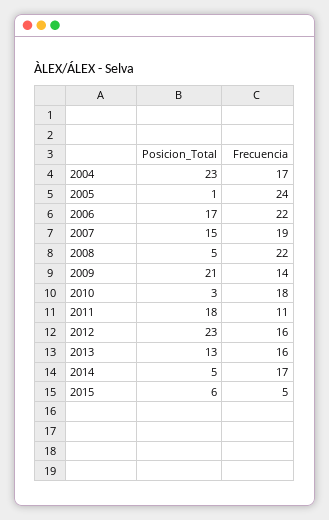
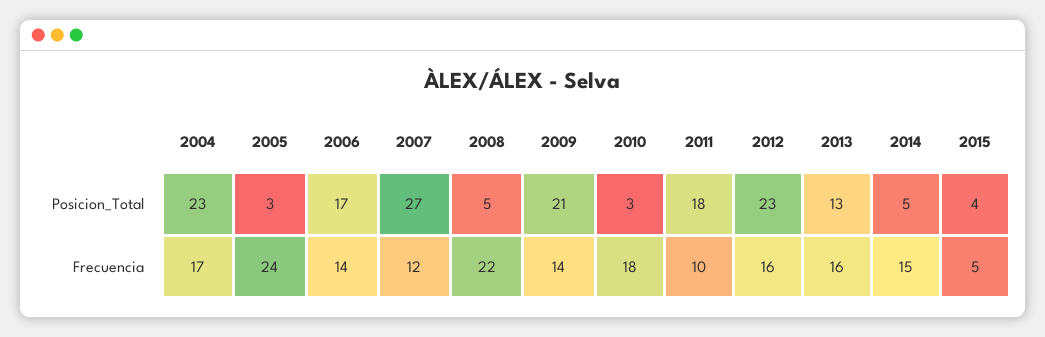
  {
    "Posicion_Total": {
      "2004": 23,
-     "2005": 1,
+     "2005": 3,
      "2006": 17,
-     "2007": 15,
+     "2007": 27,
      "2008": 5,
      "2009": 21,
      "2010": 3,
      "2011": 18,
      "2012": 23,
      "2013": 13,
      "2014": 5,
-     "2015": 6
+     "2015": 4
    },
    "Frecuencia": {
      "2004": 17,
      "2005": 24,
-     "2006": 22,
+     "2006": 14,
-     "2007": 19,
+     "2007": 12,
      "2008": 22,
      "2009": 14,
      "2010": 18,
-     "2011": 11,
+     "2011": 10,
      "2012": 16,
      "2013": 16,
-     "2014": 17,
+     "2014": 15,
      "2015": 5
    }
  }

